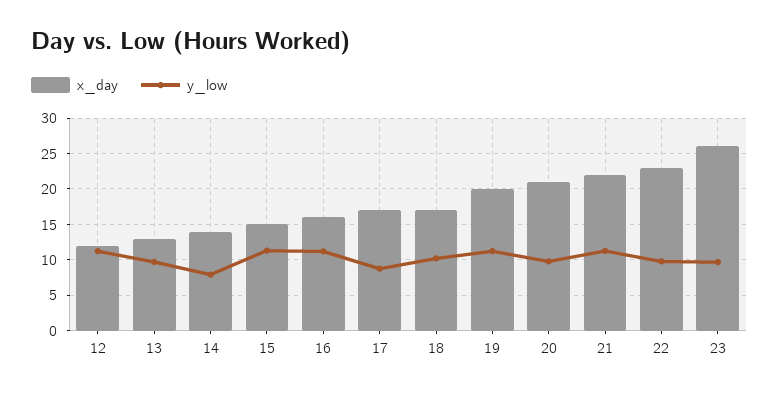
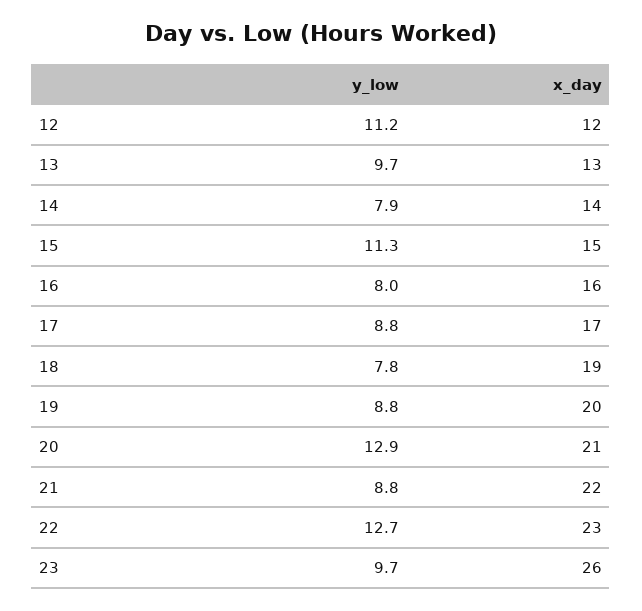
  {
    "x_day": {
      "12": 12,
      "13": 13,
      "14": 14,
      "15": 15,
      "16": 16,
      "17": 17,
-     "18": 17,
+     "18": 19,
      "19": 20,
      "20": 21,
      "21": 22,
      "22": 23,
      "23": 26
    },
    "y_low": {
      "12": 11.2,
      "13": 9.7,
      "14": 7.9,
      "15": 11.3,
-     "16": 11,
+     "16": 8,
      "17": 8.8,
-     "18": 10,
+     "18": 7.8,
-     "19": 11,
+     "19": 8.8,
-     "20": 10,
+     "20": 12.9,
-     "21": 11,
+     "21": 8.8,
-     "22": 10,
+     "22": 12.7,
      "23": 9.7
    }
  }

